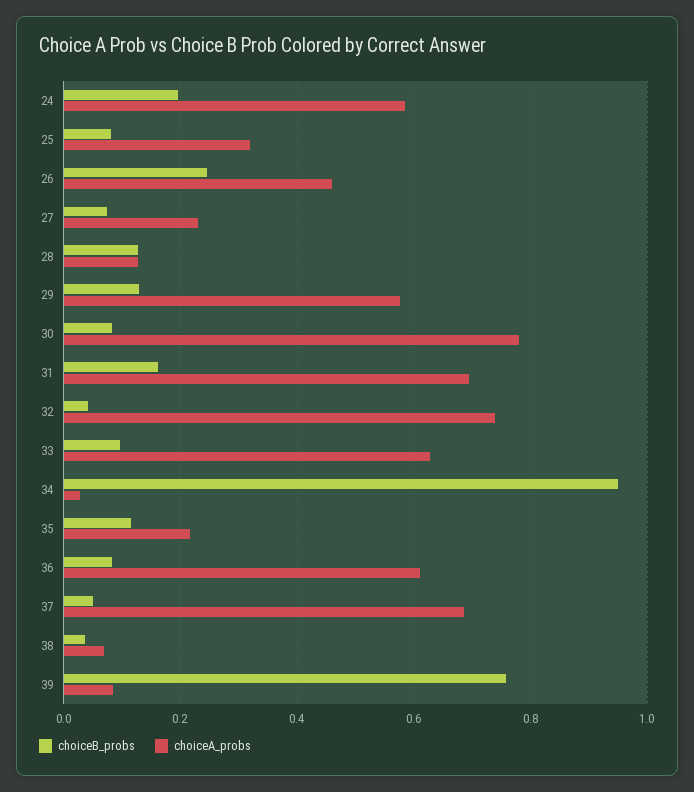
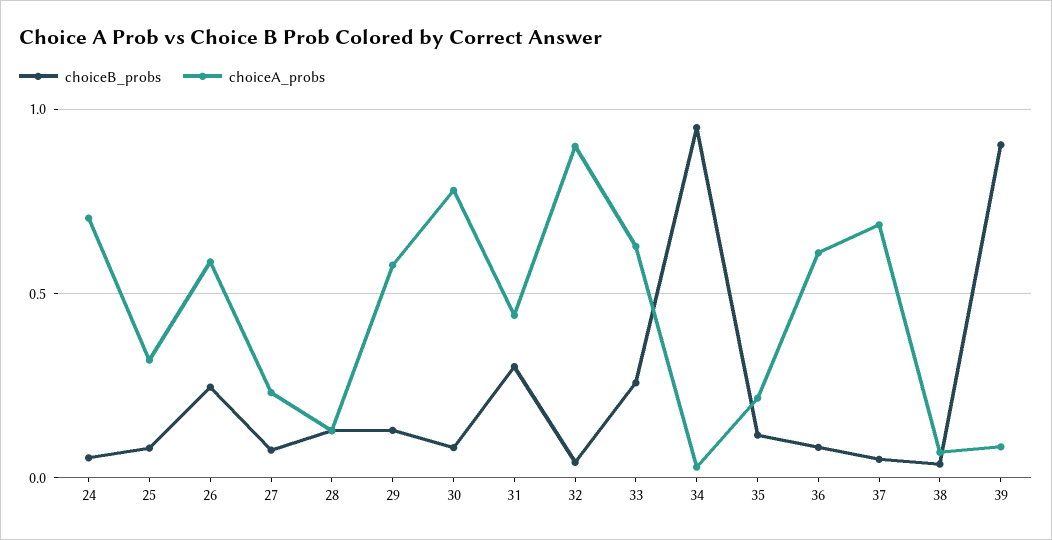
  {
    "choiceB_probs": {
-     "24": 0.2,
+     "24": 0.05,
      "25": 0.08,
      "26": 0.24,
      "27": 0.08,
      "28": 0.12,
      "29": 0.12,
      "30": 0.08,
-     "31": 0.16,
+     "31": 0.3,
      "32": 0.04,
-     "33": 0.1,
+     "33": 0.25,
      "34": 0.94,
      "35": 0.12,
      "36": 0.08,
      "37": 0.04,
      "38": 0.04,
-     "39": 0.76
+     "39": 0.9
    },
    "choiceA_probs": {
-     "24": 0.58,
+     "24": 0.7,
      "25": 0.32,
-     "26": 0.46,
+     "26": 0.6,
      "27": 0.24,
      "28": 0.12,
      "29": 0.58,
      "30": 0.78,
-     "31": 0.7,
+     "31": 0.45,
-     "32": 0.74,
+     "32": 0.9,
      "33": 0.62,
      "34": 0.02,
      "35": 0.22,
      "36": 0.62,
      "37": 0.68,
      "38": 0.06,
      "39": 0.08
    }
  }

